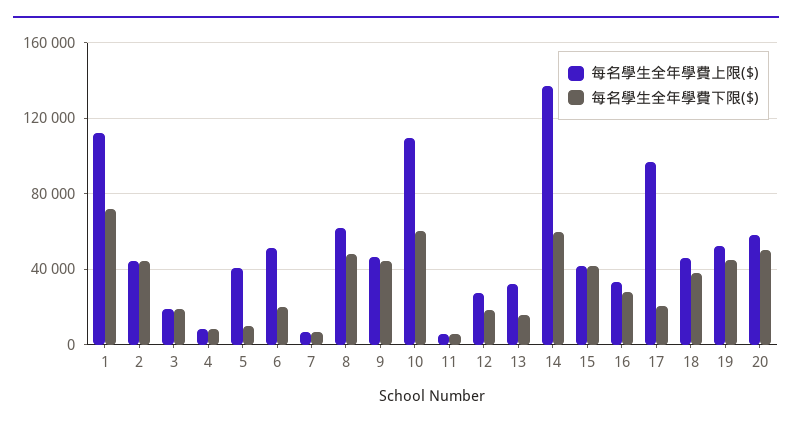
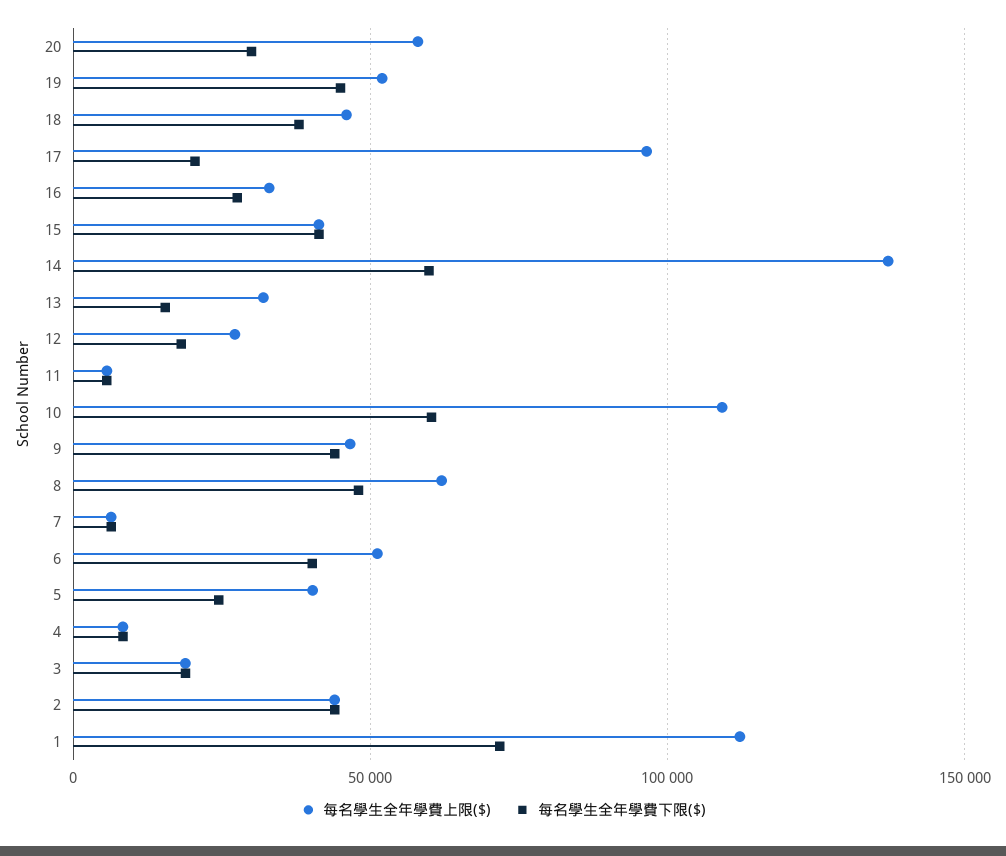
  {
    "每名學生全年學費上限($)": {
      "1": 110000,
      "2": 45000,
      "3": 20000,
      "4": 10000,
      "5": 40000,
      "6": 50000,
      "7": 5000,
      "8": 60000,
      "9": 45000,
      "10": 110000,
      "11": 5000,
      "12": 25000,
      "13": 30000,
      "14": 135000,
      "15": 40000,
      "16": 35000,
      "17": 95000,
      "18": 45000,
      "19": 50000,
      "20": 60000
    },
    "每名學生全年學費下限($)": {
      "1": 70000,
      "2": 45000,
      "3": 20000,
      "4": 10000,
-     "5": 10000,
+     "5": 25000,
-     "6": 20000,
+     "6": 40000,
      "7": 5000,
      "8": 50000,
      "9": 45000,
      "10": 60000,
      "11": 5000,
      "12": 20000,
      "13": 15000,
      "14": 60000,
      "15": 40000,
      "16": 30000,
      "17": 20000,
      "18": 40000,
      "19": 45000,
-     "20": 50000
+     "20": 30000
    }
  }

